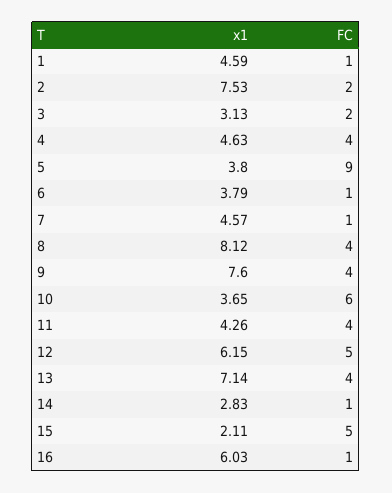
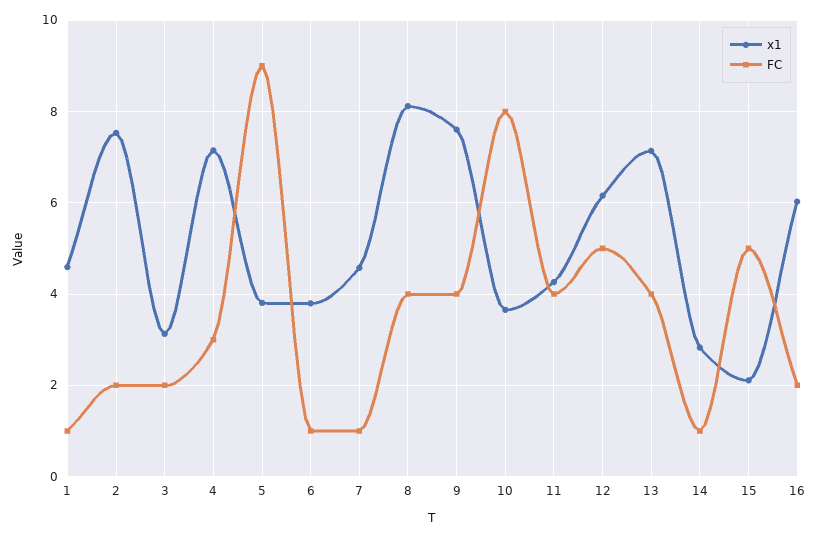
  {
    "x1": {
      "1": 4.59,
      "2": 7.53,
      "3": 3.13,
-     "4": 4.63,
+     "4": 7.2,
      "5": 3.8,
      "6": 3.79,
      "7": 4.57,
      "8": 8.12,
      "9": 7.6,
      "10": 3.65,
      "11": 4.26,
      "12": 6.15,
      "13": 7.14,
      "14": 2.83,
      "15": 2.11,
      "16": 6.03
    },
    "FC": {
      "1": 1,
      "2": 2,
      "3": 2,
-     "4": 4,
+     "4": 3,
      "5": 9,
      "6": 1,
      "7": 1,
      "8": 4,
      "9": 4,
-     "10": 6,
+     "10": 8,
      "11": 4,
      "12": 5,
      "13": 4,
      "14": 1,
      "15": 5,
-     "16": 1
+     "16": 2
    }
  }

